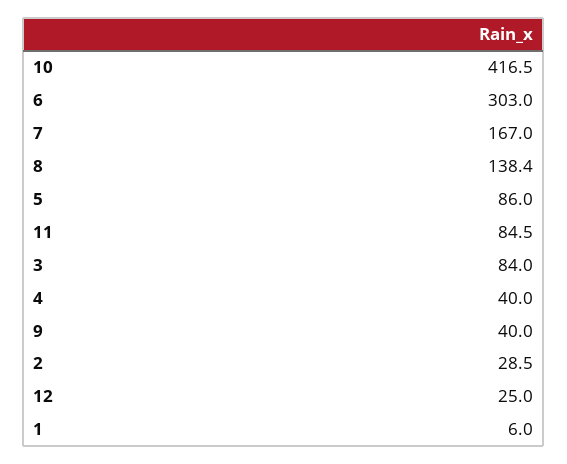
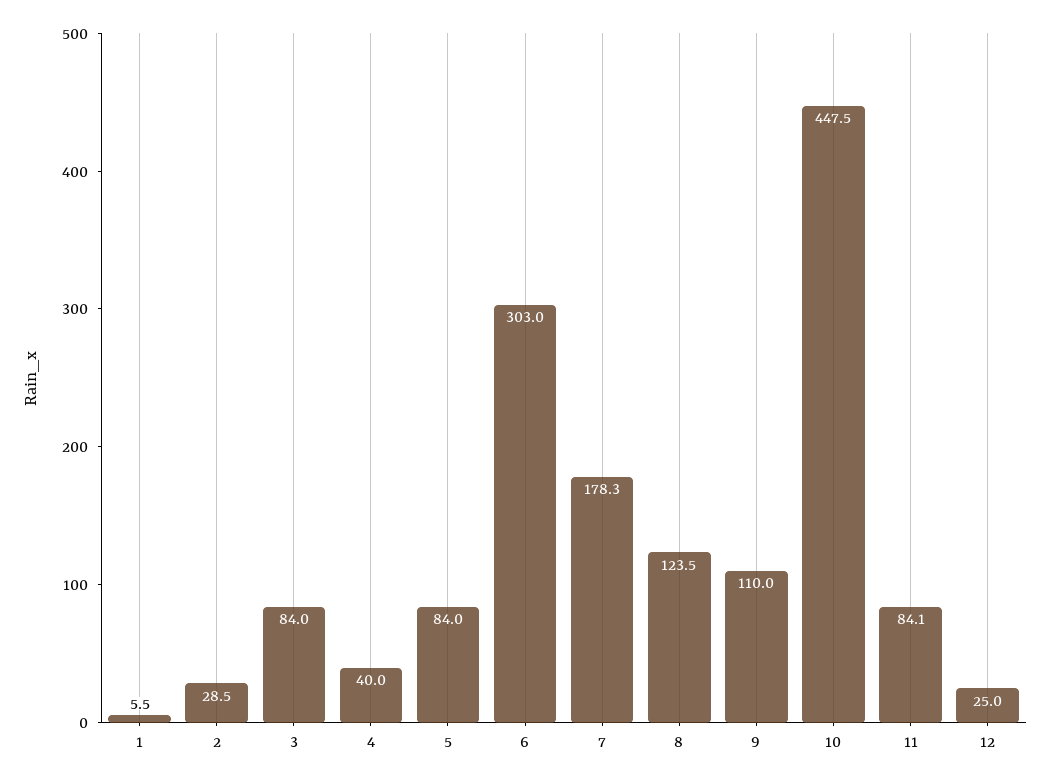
  {
-   "10": 416.5,
+   "10": 447.5,
    "6": 303,
-   "7": 167,
+   "7": 178.3,
-   "8": 138.4,
+   "8": 123.5,
-   "5": 86,
+   "5": 84,
-   "11": 84.5,
+   "11": 84.1,
    "3": 84,
    "4": 40,
-   "9": 40,
+   "9": 110,
    "2": 28.5,
    "12": 25,
-   "1": 6
+   "1": 5.5
  }

